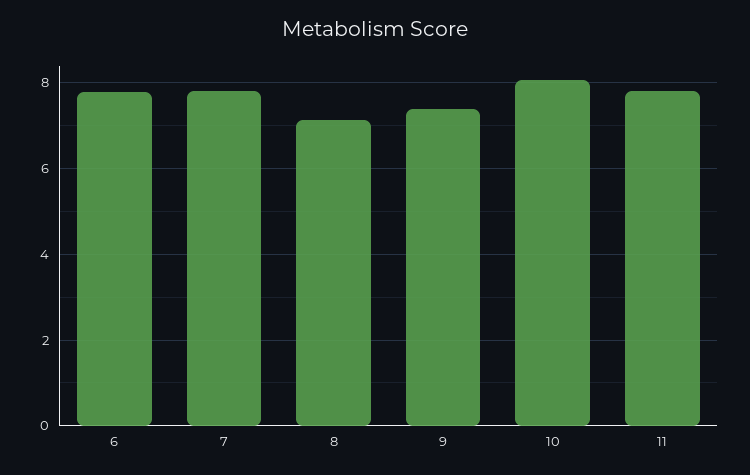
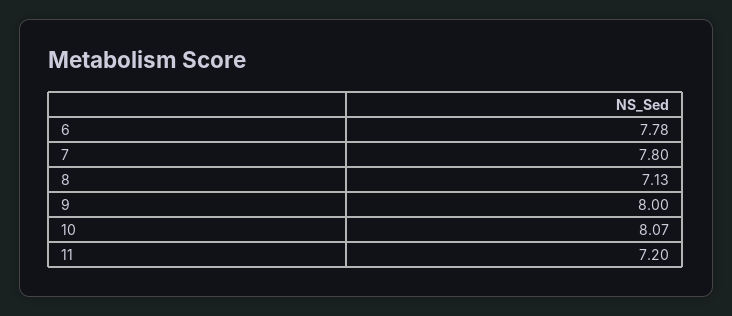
  {
    "6": 7.78,
    "7": 7.8,
    "8": 7.13,
-   "9": 7.4,
+   "9": 8,
    "10": 8.07,
-   "11": 7.8
+   "11": 7.2
  }

